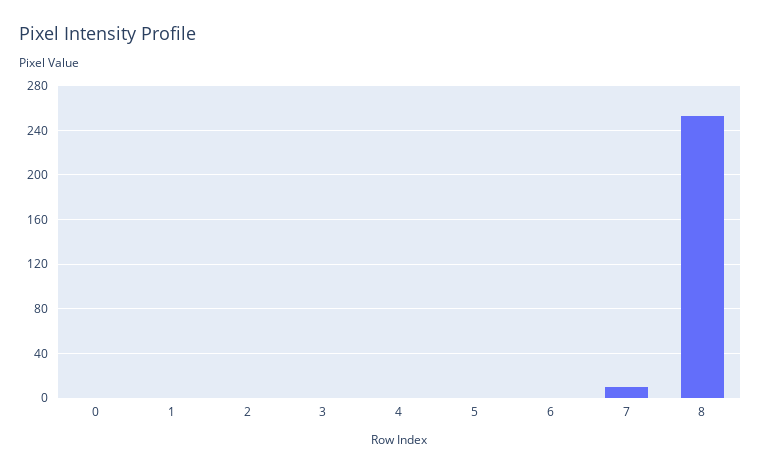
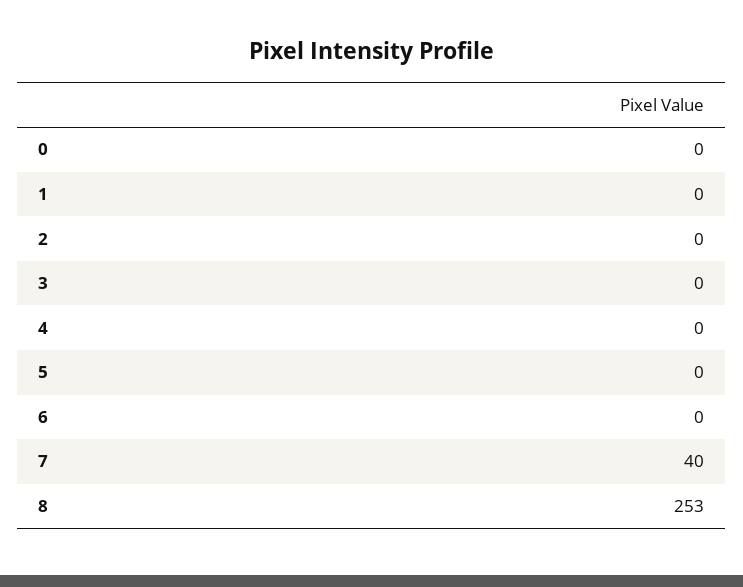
  {
    "0": 0,
    "1": 0,
    "2": 0,
    "3": 0,
    "4": 0,
    "5": 0,
    "6": 0,
-   "7": 10,
+   "7": 40,
    "8": 253
  }

